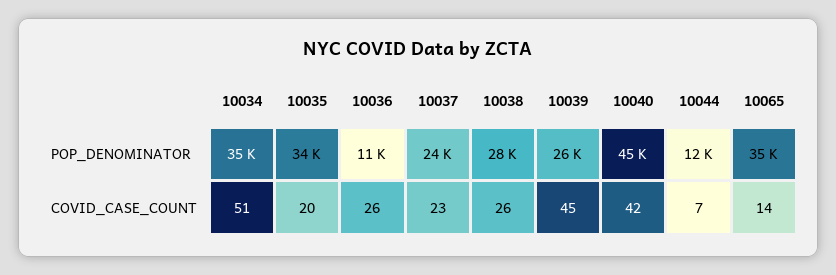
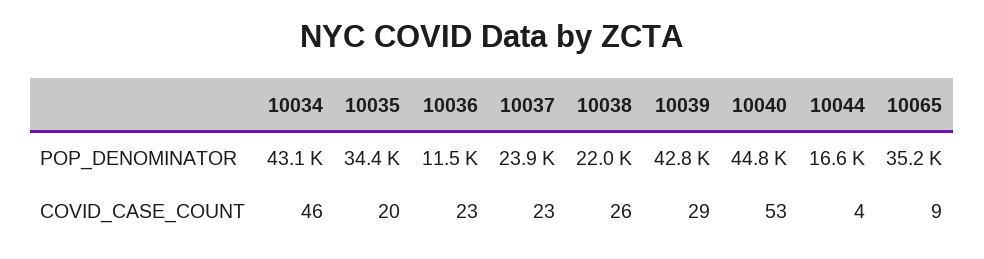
  {
    "10034": {
-     "POP_DENOMINATOR": 35000,
+     "POP_DENOMINATOR": 43100,
-     "COVID_CASE_COUNT": 51
+     "COVID_CASE_COUNT": 46
    },
    "10035": {
      "POP_DENOMINATOR": 34400,
      "COVID_CASE_COUNT": 20
    },
    "10036": {
      "POP_DENOMINATOR": 11500,
-     "COVID_CASE_COUNT": 26
+     "COVID_CASE_COUNT": 23
    },
    "10037": {
      "POP_DENOMINATOR": 23900,
      "COVID_CASE_COUNT": 23
    },
    "10038": {
-     "POP_DENOMINATOR": 28000,
+     "POP_DENOMINATOR": 22000,
      "COVID_CASE_COUNT": 26
    },
    "10039": {
-     "POP_DENOMINATOR": 26000,
+     "POP_DENOMINATOR": 42800,
-     "COVID_CASE_COUNT": 45
+     "COVID_CASE_COUNT": 29
    },
    "10040": {
      "POP_DENOMINATOR": 44800,
-     "COVID_CASE_COUNT": 42
+     "COVID_CASE_COUNT": 53
    },
    "10044": {
-     "POP_DENOMINATOR": 12000,
+     "POP_DENOMINATOR": 16600,
-     "COVID_CASE_COUNT": 7
+     "COVID_CASE_COUNT": 4
    },
    "10065": {
      "POP_DENOMINATOR": 35200,
-     "COVID_CASE_COUNT": 14
+     "COVID_CASE_COUNT": 9
    }
  }

